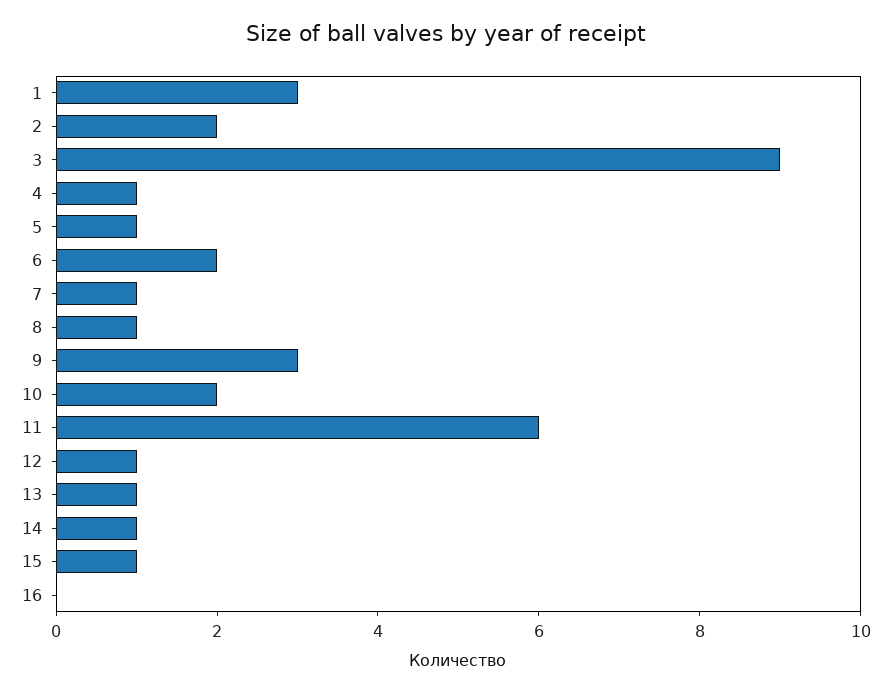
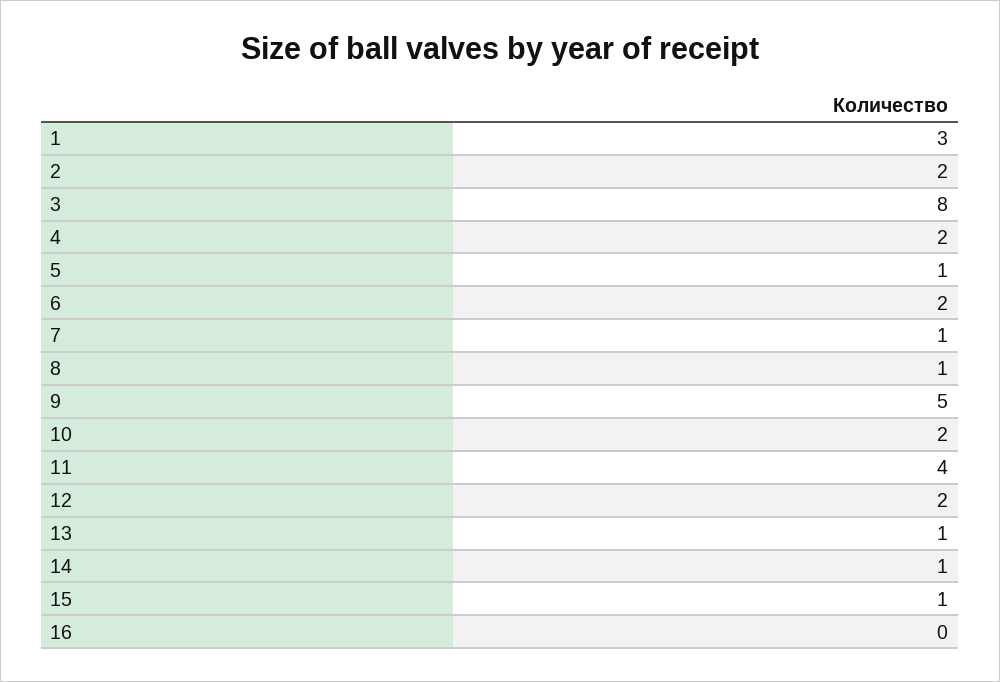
  {
    "1": 3,
    "2": 2,
-   "3": 9,
+   "3": 8,
-   "4": 1,
+   "4": 2,
    "5": 1,
    "6": 2,
    "7": 1,
    "8": 1,
-   "9": 3,
+   "9": 5,
    "10": 2,
-   "11": 6,
+   "11": 4,
-   "12": 1,
+   "12": 2,
    "13": 1,
    "14": 1,
    "15": 1,
    "16": 0
  }

